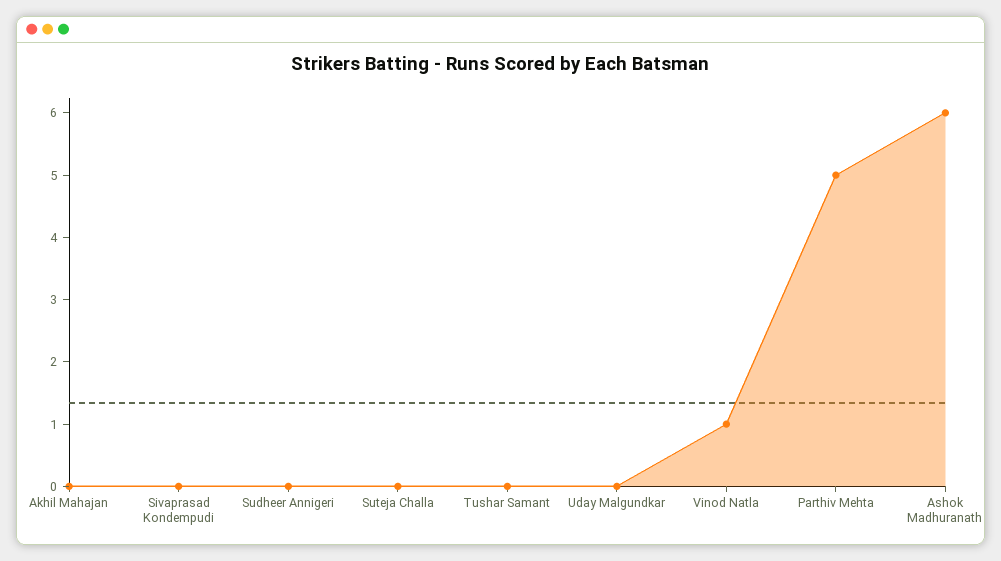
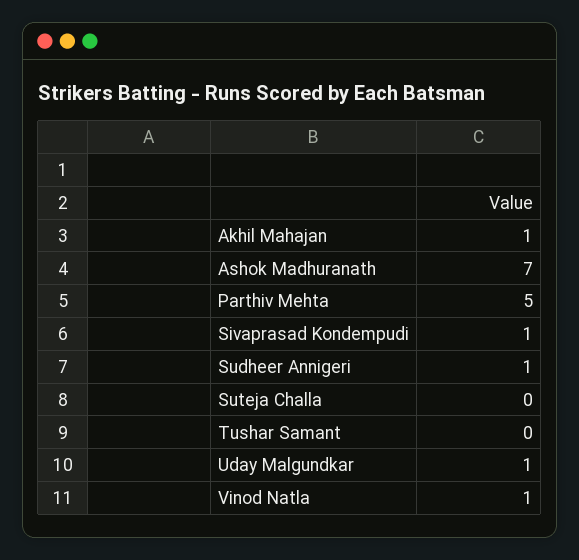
  {
-   "Akhil Mahajan": 0,
+   "Akhil Mahajan": 1,
-   "Sivaprasad Kondempudi": 0,
+   "Sivaprasad Kondempudi": 1,
-   "Sudheer Annigeri": 0,
+   "Sudheer Annigeri": 1,
    "Suteja Challa": 0,
    "Tushar Samant": 0,
-   "Uday Malgundkar": 0,
+   "Uday Malgundkar": 1,
    "Vinod Natla": 1,
    "Parthiv Mehta": 5,
-   "Ashok Madhuranath": 6
+   "Ashok Madhuranath": 7
  }

